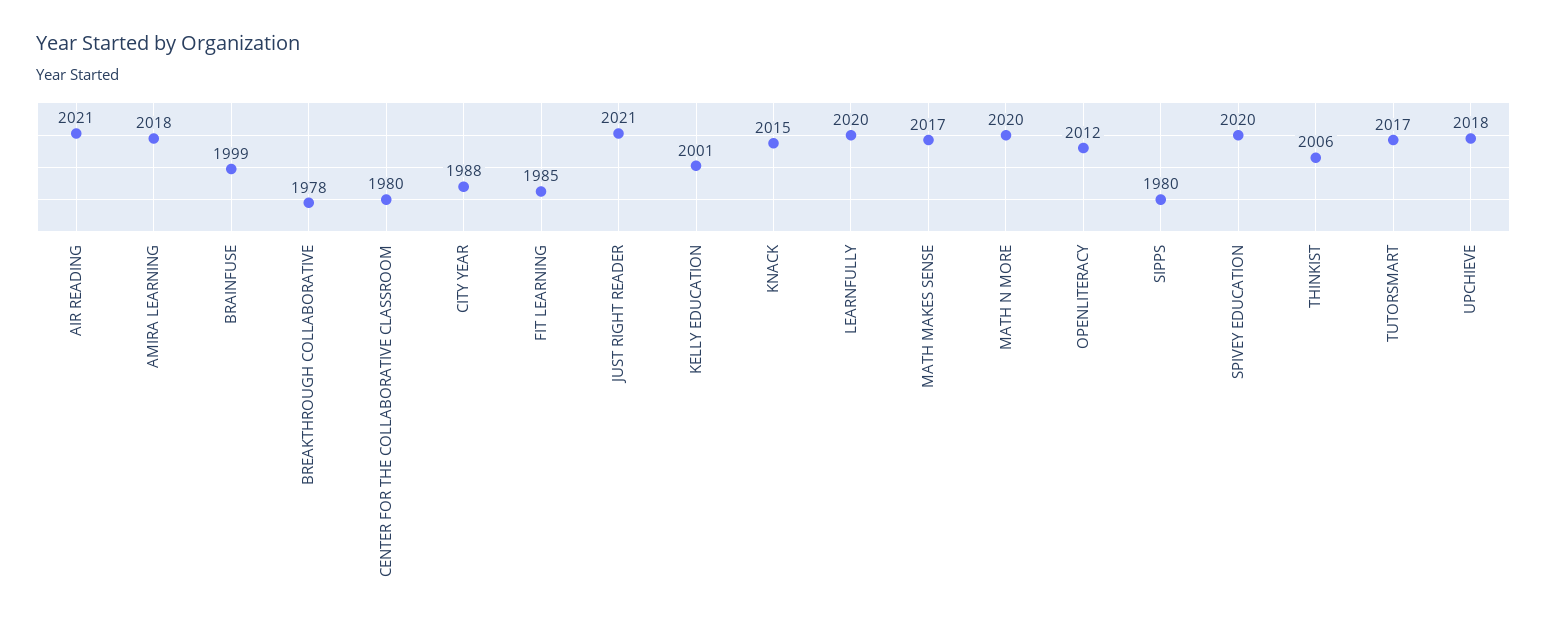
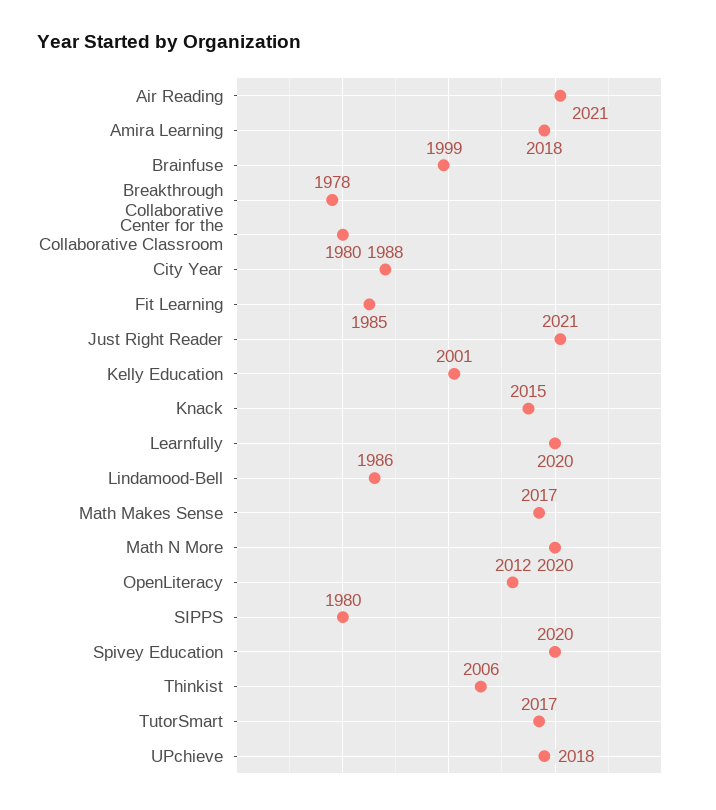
  {
    "AIR READING": 2021,
    "AMIRA LEARNING": 2018,
    "BRAINFUSE": 1999,
    "BREAKTHROUGH COLLABORATIVE": 1978,
    "CENTER FOR THE COLLABORATIVE CLASSROOM": 1980,
    "CITY YEAR": 1988,
    "FIT LEARNING": 1985,
    "JUST RIGHT READER": 2021,
    "KELLY EDUCATION": 2001,
    "KNACK": 2015,
    "LEARNFULLY": 2020,
    "MATH MAKES SENSE": 2017,
    "MATH N MORE": 2020,
    "OPENLITERACY": 2012,
    "SIPPS": 1980,
    "SPIVEY EDUCATION": 2020,
    "THINKIST": 2006,
    "TUTORSMART": 2017,
-   "UPCHIEVE": 2018
+   "UPCHIEVE": 2018,
+   "Lindamood-Bell": 1986
  }

